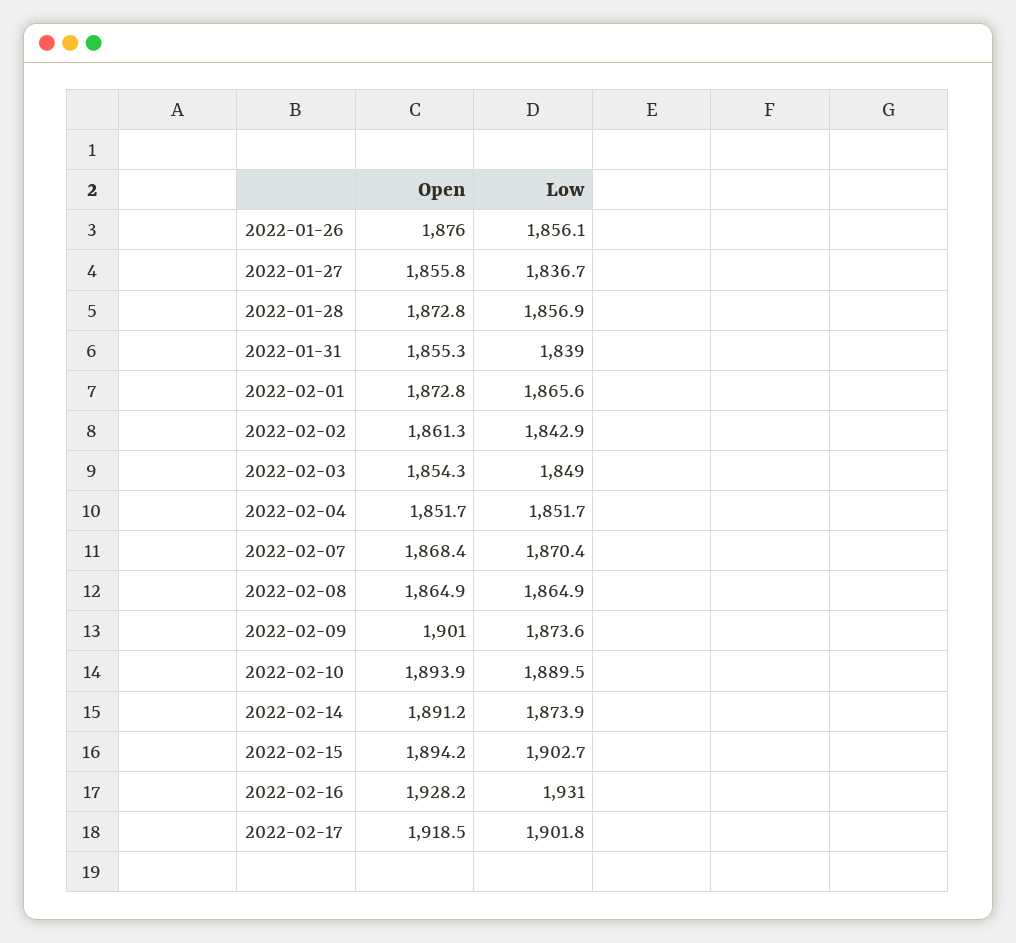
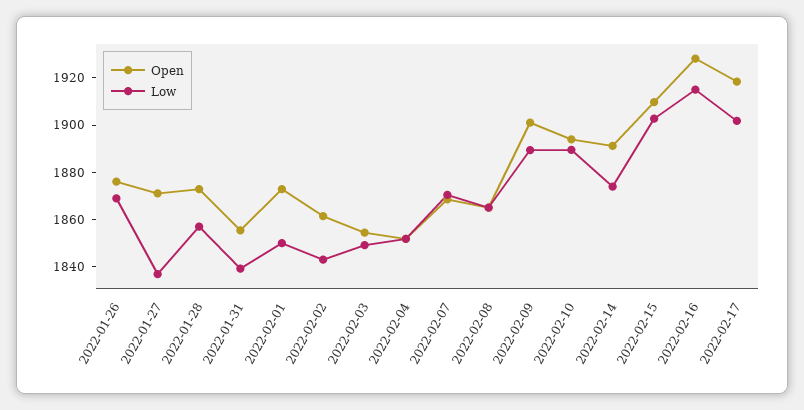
  {
    "Open": {
      "2022-01-26": 1876,
-     "2022-01-27": 1855.8,
+     "2022-01-27": 1870,
      "2022-01-28": 1872.8,
      "2022-01-31": 1855.3,
      "2022-02-01": 1872.8,
      "2022-02-02": 1861.3,
      "2022-02-03": 1854.3,
      "2022-02-04": 1851.7,
      "2022-02-07": 1868.4,
      "2022-02-08": 1864.9,
      "2022-02-09": 1901,
      "2022-02-10": 1893.9,
      "2022-02-14": 1891.2,
-     "2022-02-15": 1894.2,
+     "2022-02-15": 1910,
      "2022-02-16": 1928.2,
      "2022-02-17": 1918.5
    },
    "Low": {
-     "2022-01-26": 1856.1,
+     "2022-01-26": 1870,
      "2022-01-27": 1836.7,
      "2022-01-28": 1856.9,
      "2022-01-31": 1839,
-     "2022-02-01": 1865.6,
+     "2022-02-01": 1850,
      "2022-02-02": 1842.9,
      "2022-02-03": 1849,
      "2022-02-04": 1851.7,
      "2022-02-07": 1870.4,
      "2022-02-08": 1864.9,
-     "2022-02-09": 1873.6,
+     "2022-02-09": 1890,
      "2022-02-10": 1889.5,
      "2022-02-14": 1873.9,
      "2022-02-15": 1902.7,
-     "2022-02-16": 1931,
+     "2022-02-16": 1915,
      "2022-02-17": 1901.8
    }
  }

